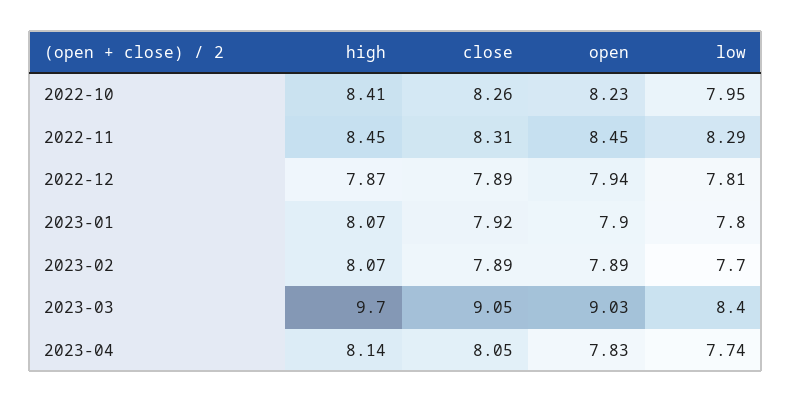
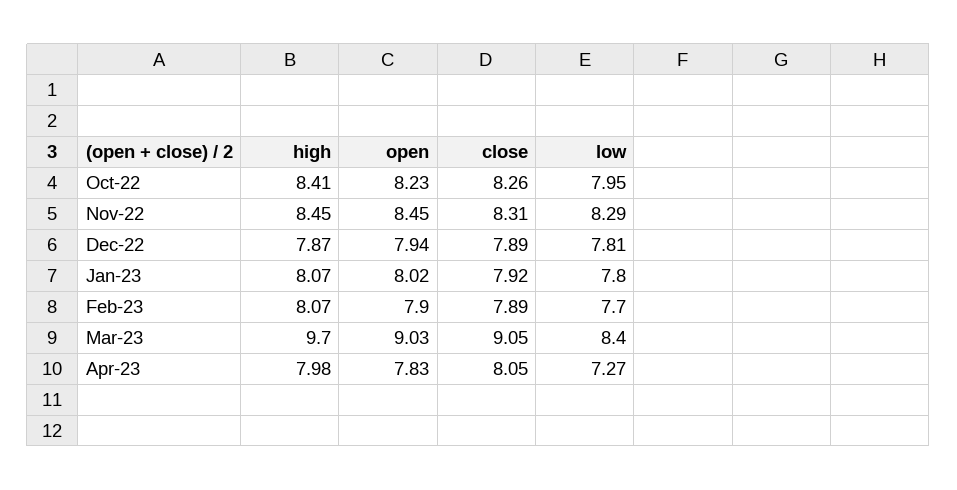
  {
    "high": {
      "2022-10": 8.41,
      "2022-11": 8.45,
      "2022-12": 7.87,
      "2023-01": 8.07,
      "2023-02": 8.07,
      "2023-03": 9.7,
-     "2023-04": 8.14
+     "2023-04": 7.98
    },
    "close": {
      "2022-10": 8.26,
      "2022-11": 8.31,
      "2022-12": 7.89,
      "2023-01": 7.92,
      "2023-02": 7.89,
      "2023-03": 9.05,
      "2023-04": 8.05
    },
    "open": {
      "2022-10": 8.23,
      "2022-11": 8.45,
      "2022-12": 7.94,
-     "2023-01": 7.9,
+     "2023-01": 8.02,
-     "2023-02": 7.89,
+     "2023-02": 7.9,
      "2023-03": 9.03,
      "2023-04": 7.83
    },
    "low": {
      "2022-10": 7.95,
      "2022-11": 8.29,
      "2022-12": 7.81,
      "2023-01": 7.8,
      "2023-02": 7.7,
      "2023-03": 8.4,
-     "2023-04": 7.74
+     "2023-04": 7.27
    }
  }

